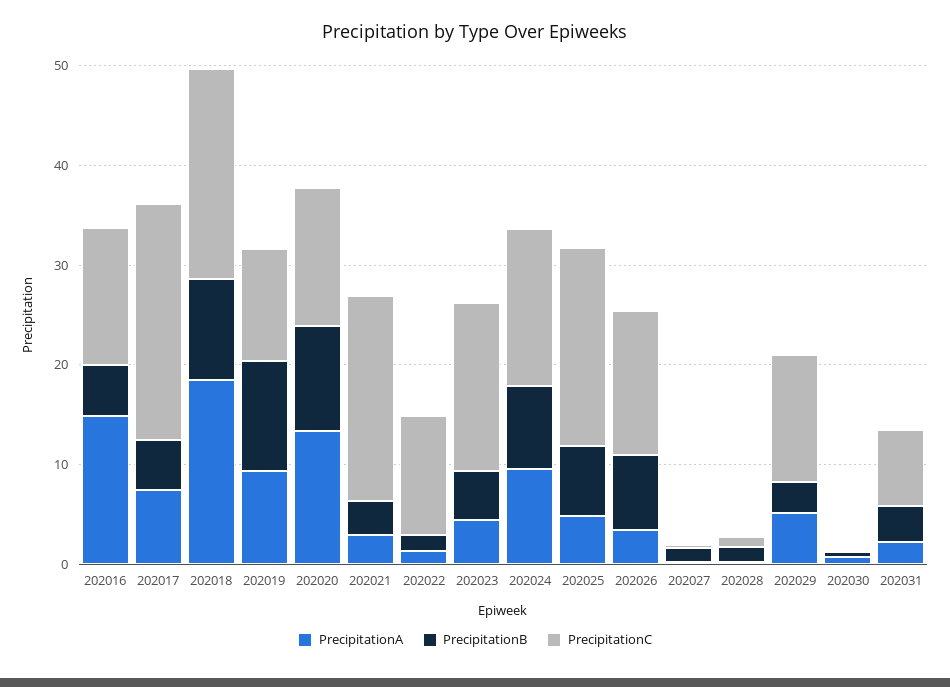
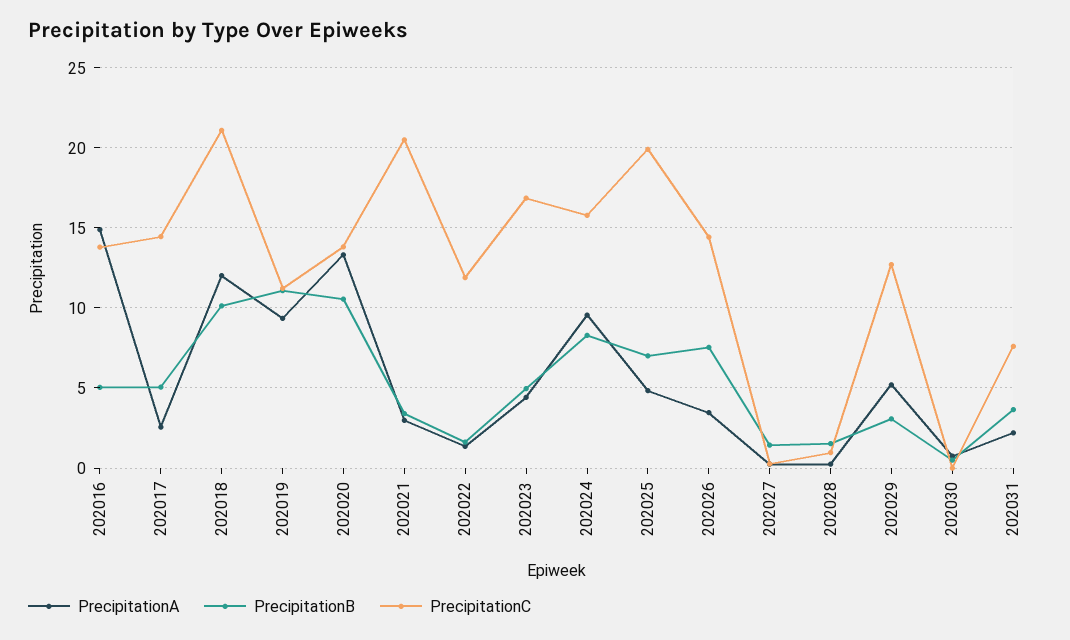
  {
    "PrecipitationA": {
      "202016": 15,
-     "202017": 8,
+     "202017": 2.5,
-     "202018": 18,
+     "202018": 12,
      "202019": 9.5,
      "202020": 13.5,
      "202021": 3,
      "202022": 1.5,
      "202023": 4.5,
      "202024": 9.5,
      "202025": 5,
      "202026": 3.5,
      "202027": 0,
      "202028": 0,
      "202029": 5,
      "202030": 0.5,
      "202031": 2
    },
    "PrecipitationB": {
      "202016": 5,
      "202017": 5,
      "202018": 10,
      "202019": 11,
      "202020": 10.5,
      "202021": 3.5,
      "202022": 1.5,
      "202023": 5,
      "202024": 8.5,
      "202025": 7,
      "202026": 7.5,
      "202027": 1.5,
      "202028": 1.5,
      "202029": 3,
      "202030": 0.5,
      "202031": 3.5
    },
    "PrecipitationC": {
      "202016": 14,
-     "202017": 24,
+     "202017": 14.5,
      "202018": 21,
      "202019": 11,
      "202020": 14,
      "202021": 20.5,
      "202022": 12,
      "202023": 17,
      "202024": 16,
      "202025": 20,
      "202026": 14.5,
      "202027": 0.5,
      "202028": 1,
      "202029": 12.5,
      "202030": 0,
      "202031": 7.5
    }
  }

